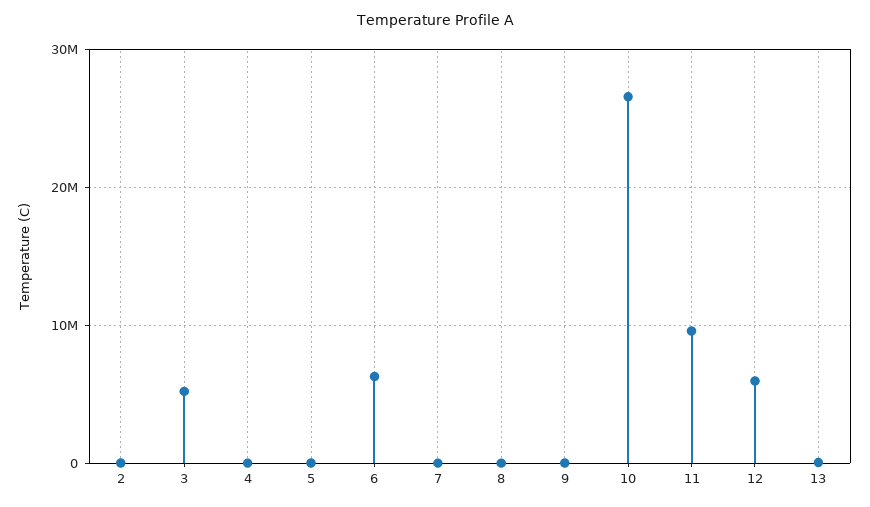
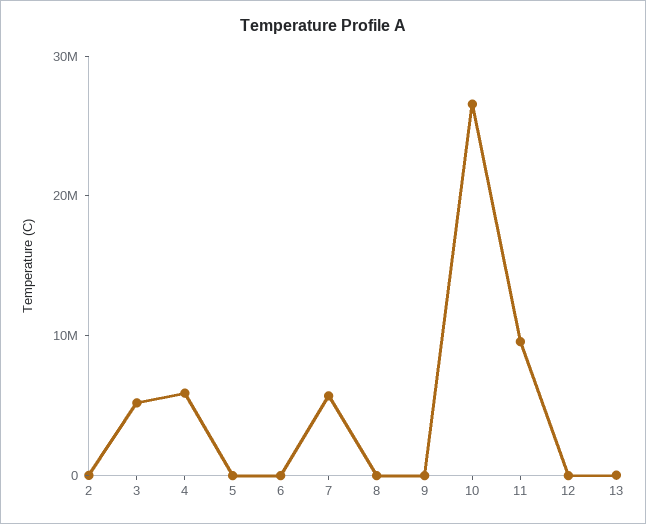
  {
    "2": 0,
    "3": 5000000,
-   "4": 0,
+   "4": 6000000,
    "5": 0,
-   "6": 6000000,
+   "6": 0,
-   "7": 0,
+   "7": 6000000,
    "8": 0,
    "9": 0,
    "10": 27000000,
    "11": 10000000,
-   "12": 6000000,
+   "12": 0,
    "13": 0
  }

